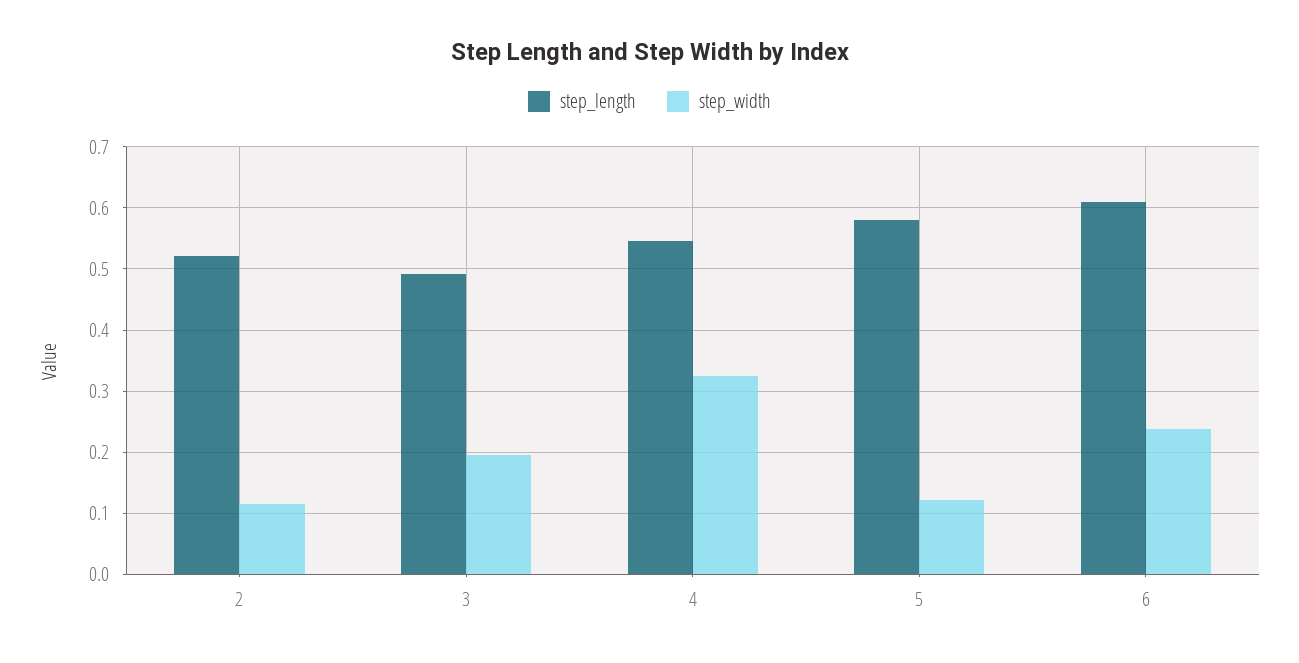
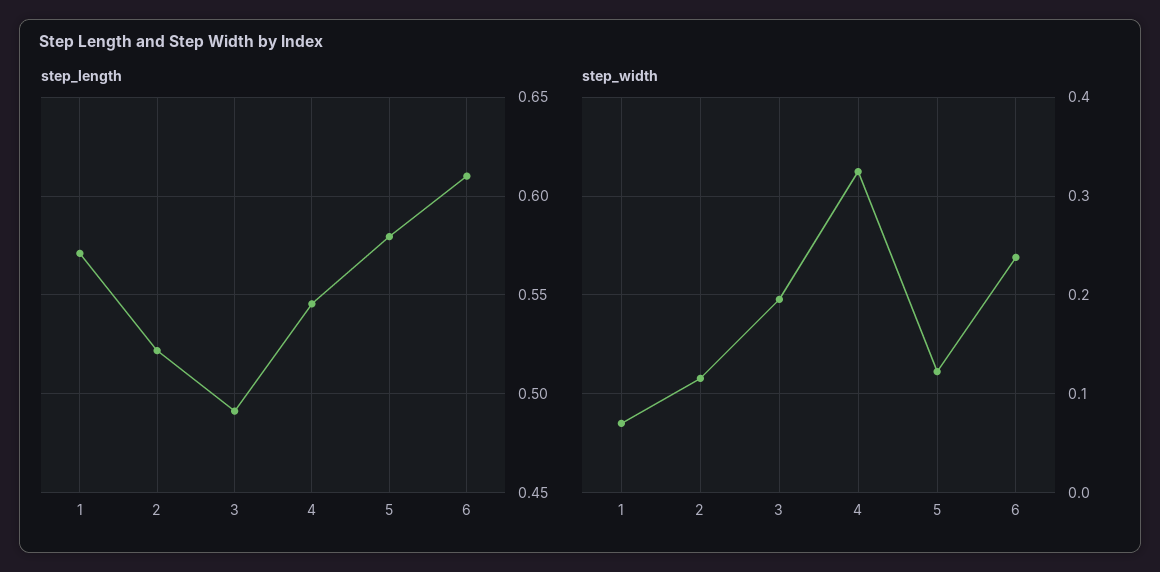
  {
    "step_length": {
      "2": 0.52,
      "3": 0.49,
      "4": 0.545,
      "5": 0.58,
-     "6": 0.61
+     "6": 0.61,
+     "1": 0.57
    },
    "step_width": {
      "2": 0.12,
      "3": 0.2,
      "4": 0.32,
      "5": 0.12,
-     "6": 0.24
+     "6": 0.24,
+     "1": 0.07
    }
  }

